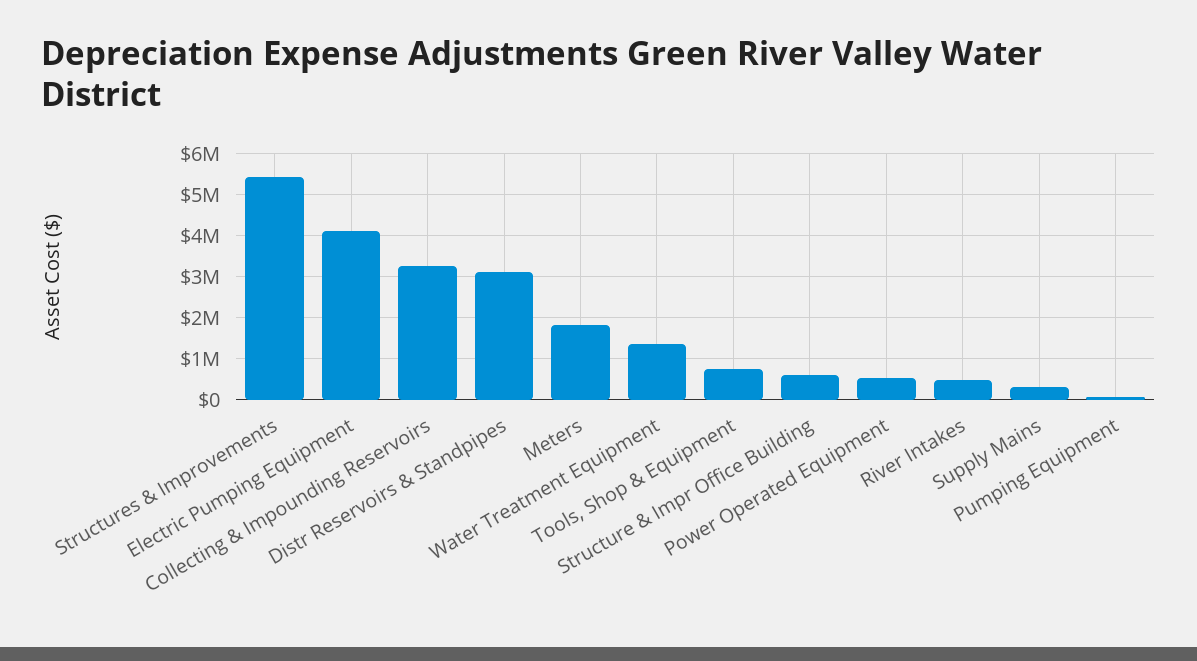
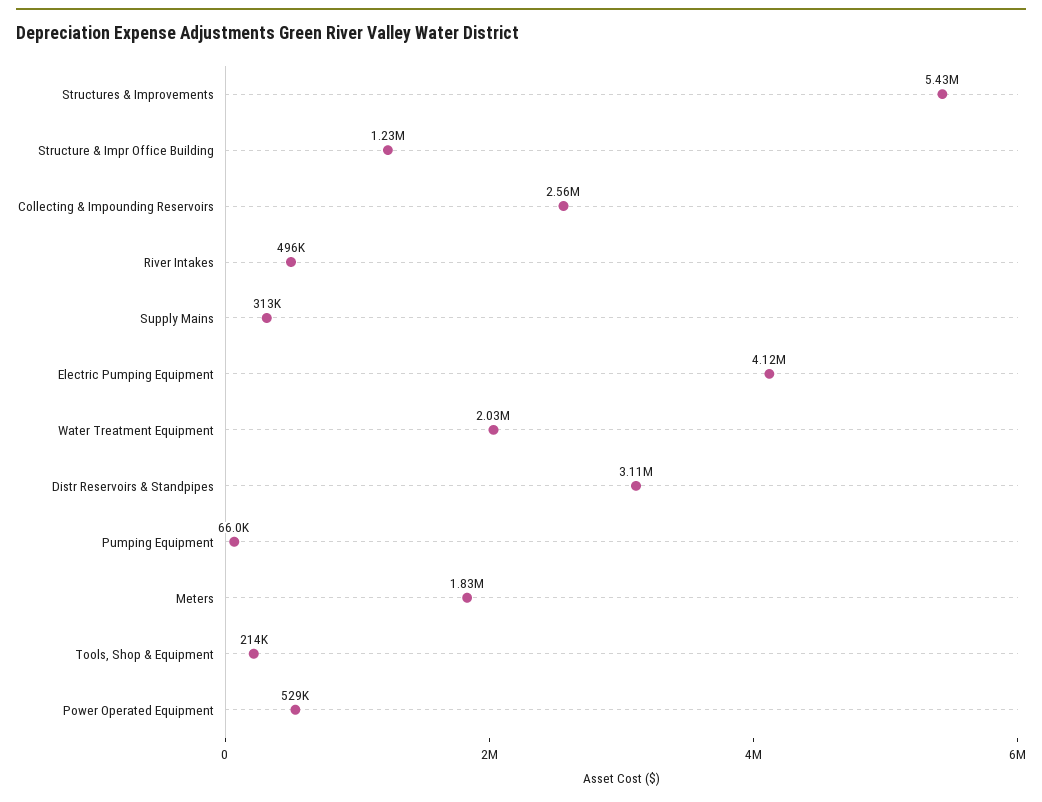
  {
    "Structures & Improvements": 5430000,
    "Electric Pumping Equipment": 4120000,
-   "Collecting & Impounding Reservoirs": 3200000,
+   "Collecting & Impounding Reservoirs": 2560000,
    "Distr Reservoirs & Standpipes": 3110000,
    "Meters": 1830000,
-   "Water Treatment Equipment": 1400000,
+   "Water Treatment Equipment": 2030000,
-   "Tools, Shop & Equipment": 800000,
+   "Tools, Shop & Equipment": 214000,
-   "Structure & Impr Office Building": 600000,
+   "Structure & Impr Office Building": 1230000,
    "Power Operated Equipment": 529000,
    "River Intakes": 496000,
    "Supply Mains": 313000,
    "Pumping Equipment": 66000
  }

